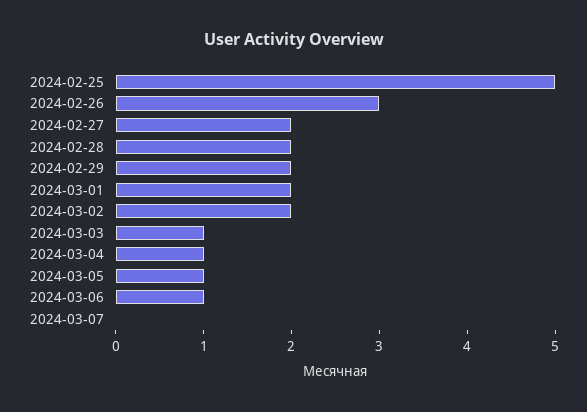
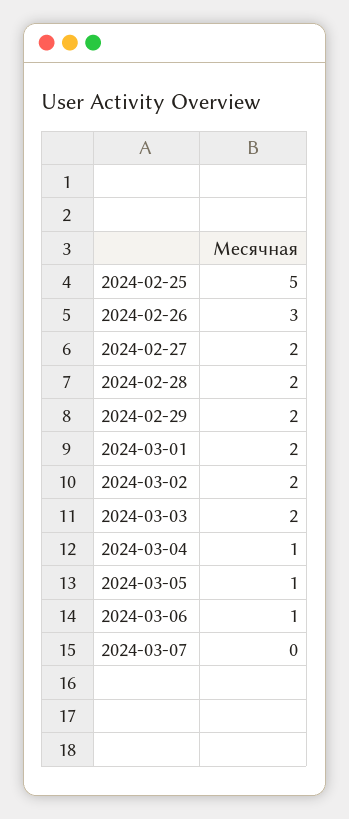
  {
    "2024-02-25": 5,
    "2024-02-26": 3,
    "2024-02-27": 2,
    "2024-02-28": 2,
    "2024-02-29": 2,
    "2024-03-01": 2,
    "2024-03-02": 2,
-   "2024-03-03": 1,
+   "2024-03-03": 2,
    "2024-03-04": 1,
    "2024-03-05": 1,
    "2024-03-06": 1,
    "2024-03-07": 0
  }

